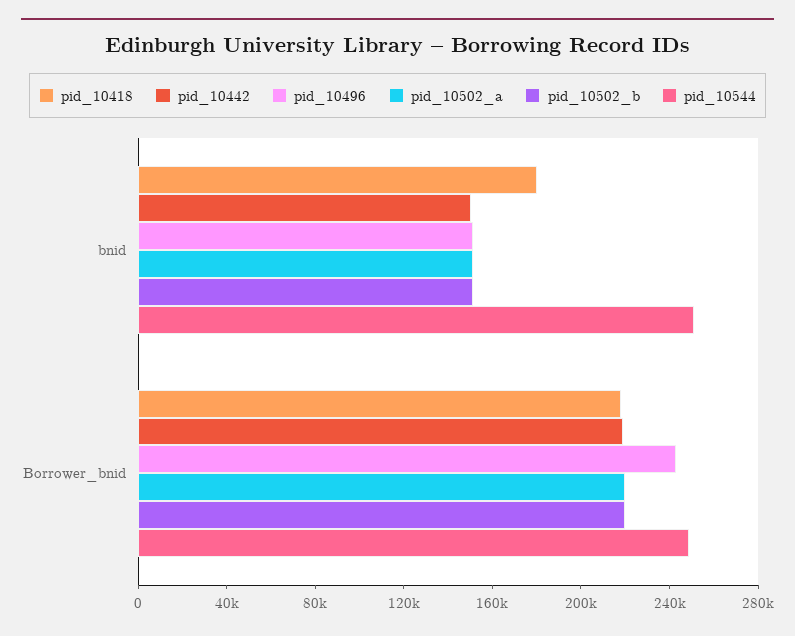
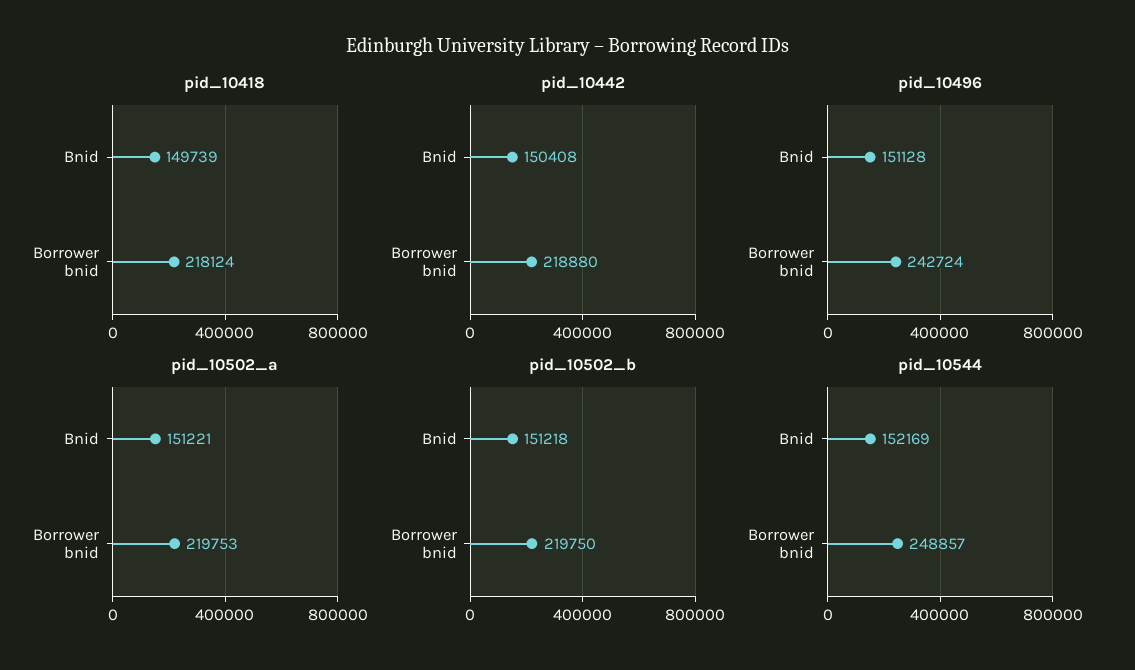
  {
    "pid_10418": {
-     "bnid": 180000,
+     "bnid": 149739,
      "Borrower_bnid": 218124
    },
    "pid_10442": {
      "bnid": 150408,
      "Borrower_bnid": 218880
    },
    "pid_10496": {
      "bnid": 151128,
      "Borrower_bnid": 242724
    },
    "pid_10502_a": {
      "bnid": 151221,
      "Borrower_bnid": 219753
    },
    "pid_10502_b": {
      "bnid": 151218,
      "Borrower_bnid": 219750
    },
    "pid_10544": {
-     "bnid": 250000,
+     "bnid": 152169,
      "Borrower_bnid": 248857
    }
  }

